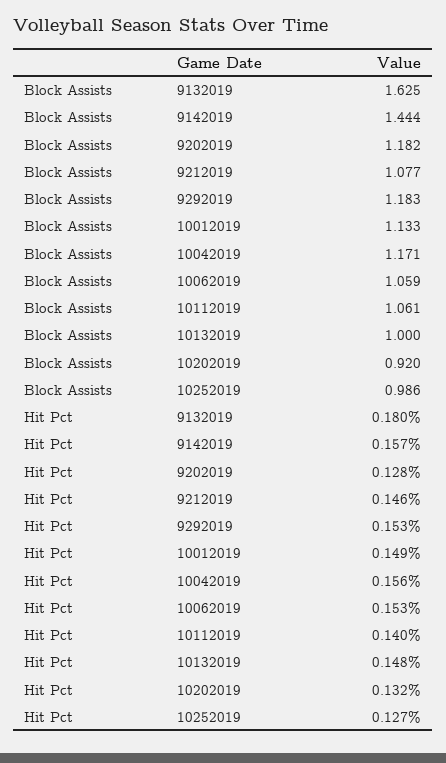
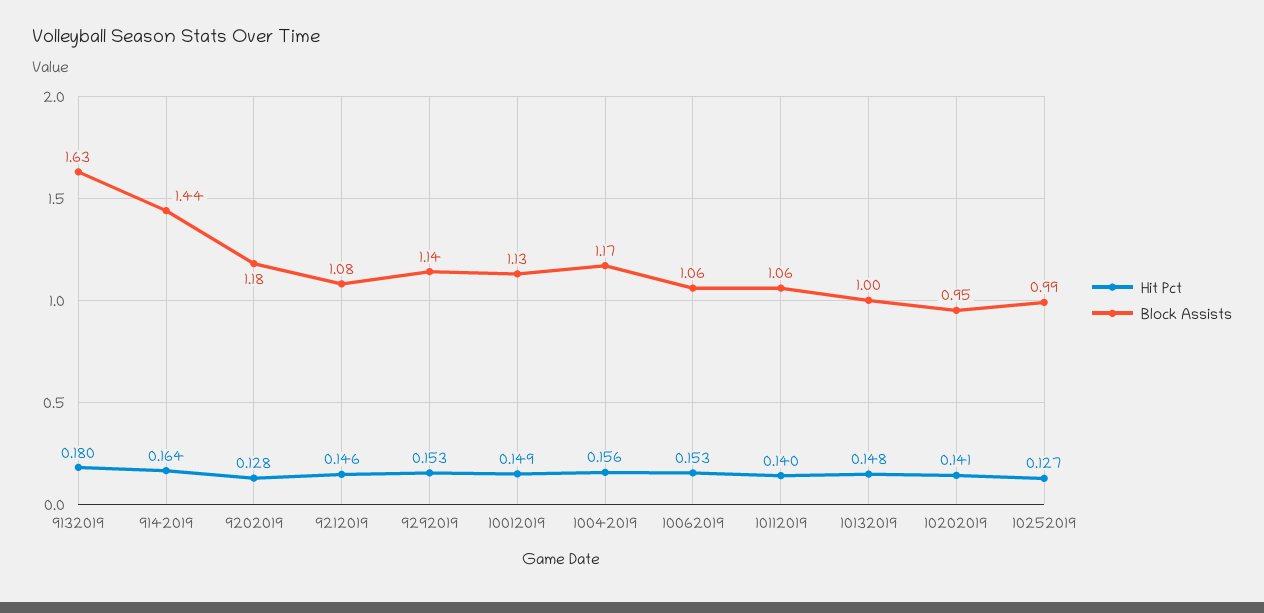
  {
    "Block Assists": {
      "9132019": 1.625,
      "9142019": 1.444,
      "9202019": 1.182,
      "9212019": 1.077,
-     "9292019": 1.183,
+     "9292019": 1.14,
      "10012019": 1.133,
      "10042019": 1.171,
      "10062019": 1.059,
      "10112019": 1.061,
      "10132019": 1,
-     "10202019": 0.92,
+     "10202019": 0.95,
      "10252019": 0.986
    },
    "Hit Pct": {
      "9132019": 0.18,
-     "9142019": 0.157,
+     "9142019": 0.164,
      "9202019": 0.128,
      "9212019": 0.146,
      "9292019": 0.153,
      "10012019": 0.149,
      "10042019": 0.156,
      "10062019": 0.153,
      "10112019": 0.14,
      "10132019": 0.148,
-     "10202019": 0.132,
+     "10202019": 0.141,
      "10252019": 0.127
    }
  }

